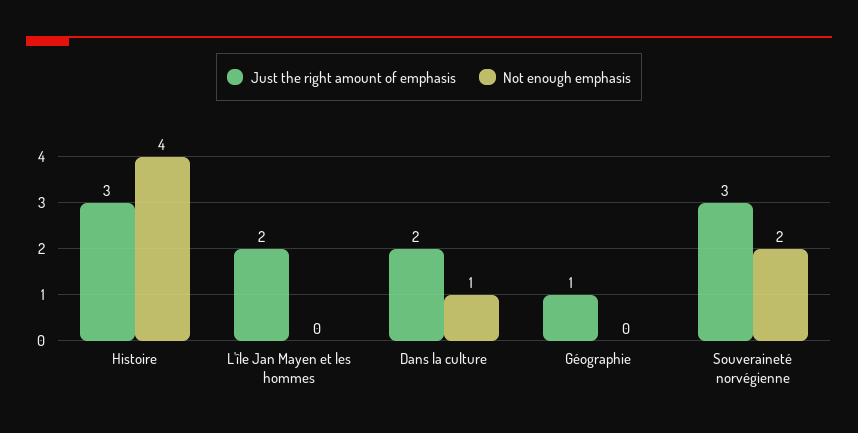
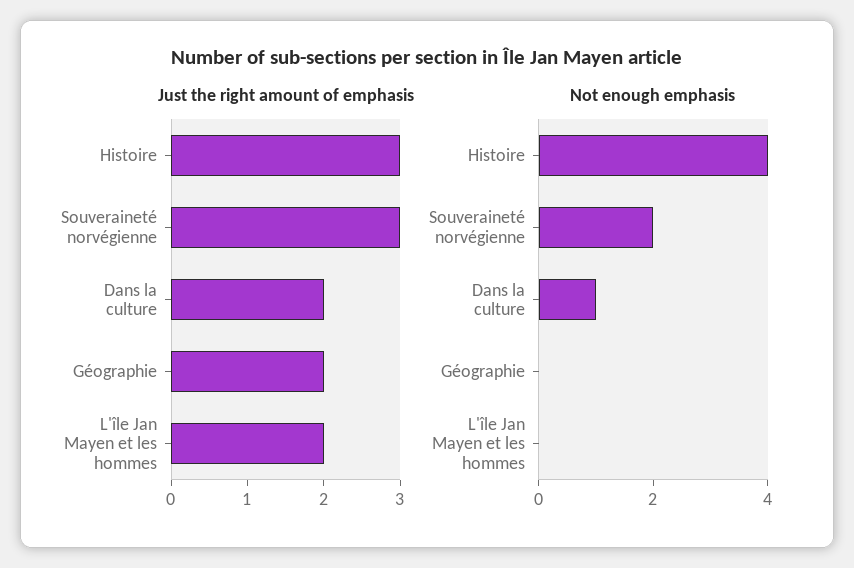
  {
    "Just the right amount of emphasis": {
      "Histoire": 3,
      "L'île Jan Mayen et les hommes": 2,
      "Dans la culture": 2,
-     "Géographie": 1,
+     "Géographie": 2,
      "Souveraineté norvégienne": 3
    },
    "Not enough emphasis": {
      "Histoire": 4,
      "L'île Jan Mayen et les hommes": 0,
      "Dans la culture": 1,
      "Géographie": 0,
      "Souveraineté norvégienne": 2
    }
  }

